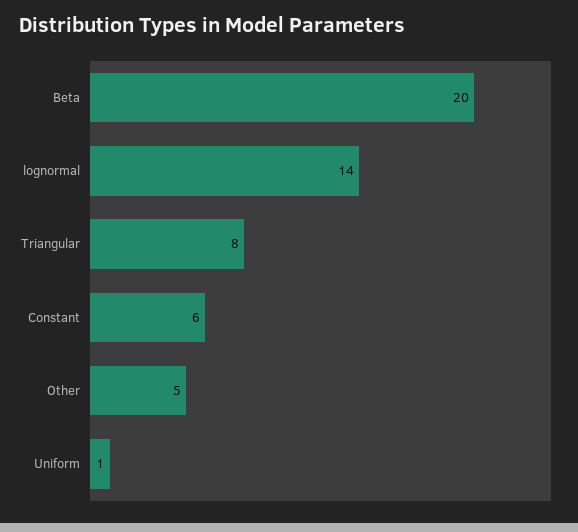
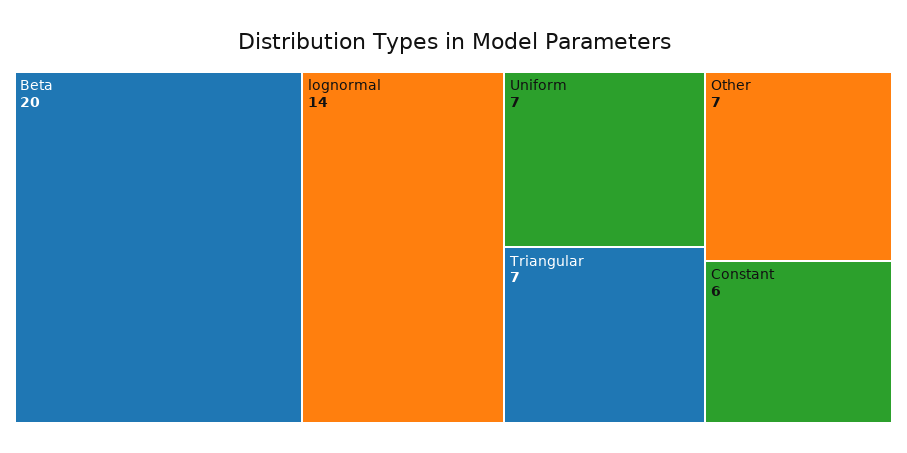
  {
    "Beta": 20,
    "lognormal": 14,
-   "Triangular": 8,
+   "Triangular": 7,
    "Constant": 6,
-   "Other": 5,
+   "Other": 7,
-   "Uniform": 1
+   "Uniform": 7
  }

